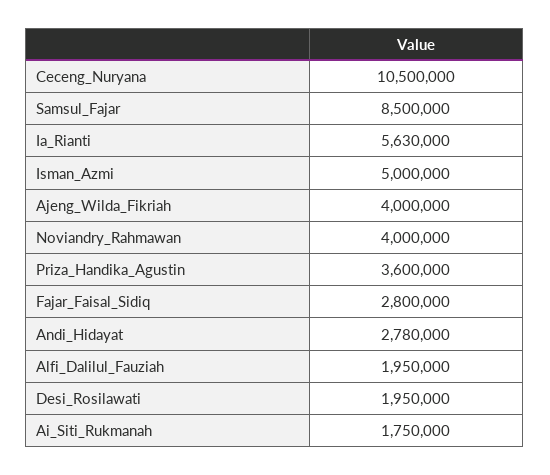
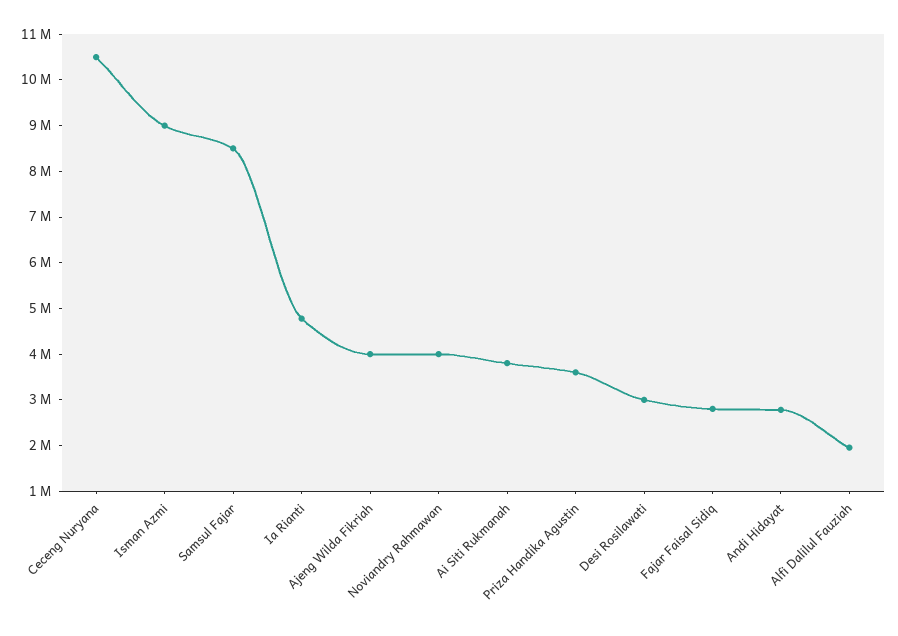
  {
    "Ceceng_Nuryana": 10500000,
    "Samsul_Fajar": 8500000,
-   "Ia_Rianti": 5630000,
+   "Ia_Rianti": 4800000,
-   "Isman_Azmi": 5000000,
+   "Isman_Azmi": 9000000,
    "Ajeng_Wilda_Fikriah": 4000000,
    "Noviandry_Rahmawan": 4000000,
    "Priza_Handika_Agustin": 3600000,
    "Fajar_Faisal_Sidiq": 2800000,
    "Andi_Hidayat": 2780000,
    "Alfi_Dalilul_Fauziah": 1950000,
-   "Desi_Rosilawati": 1950000,
+   "Desi_Rosilawati": 3000000,
-   "Ai_Siti_Rukmanah": 1750000
+   "Ai_Siti_Rukmanah": 3800000
  }

